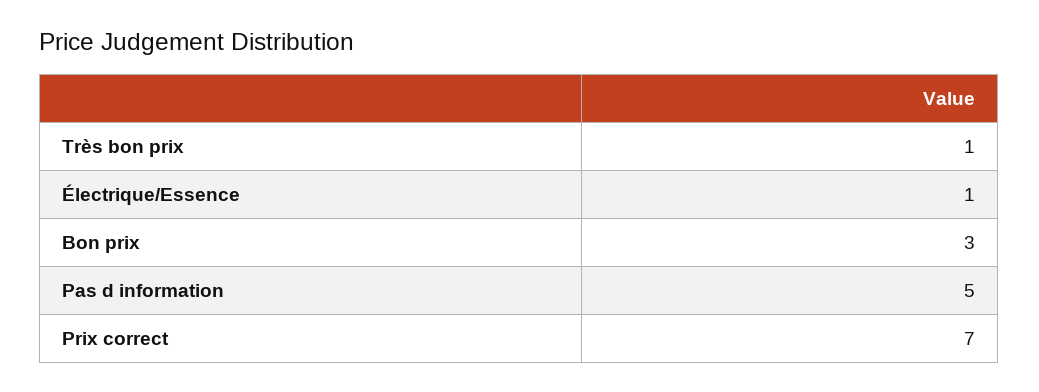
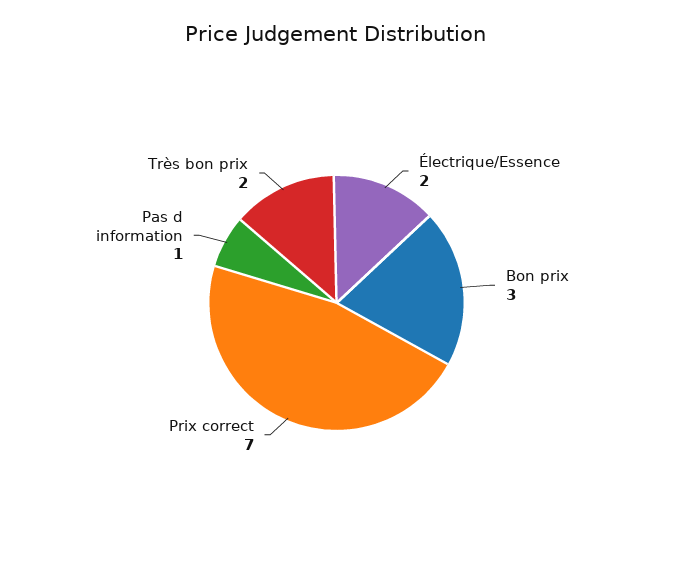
  {
-   "Très bon prix": 1,
+   "Très bon prix": 2,
-   "Électrique/Essence": 1,
+   "Électrique/Essence": 2,
    "Bon prix": 3,
-   "Pas d information": 5,
+   "Pas d information": 1,
    "Prix correct": 7
  }

